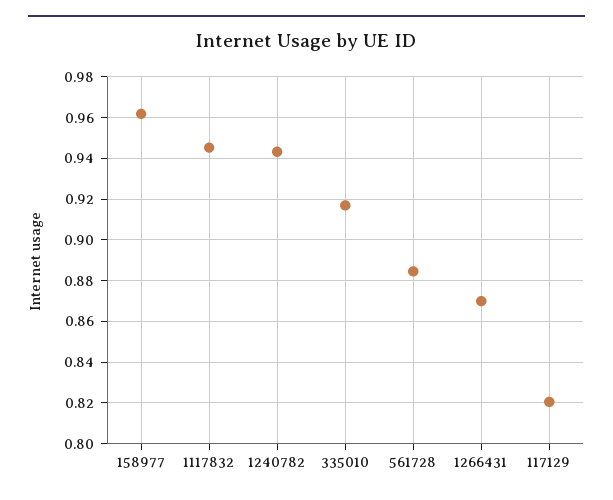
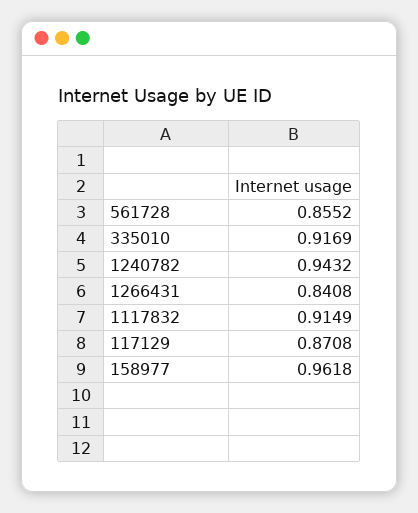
  {
    "158977": 0.9618,
-   "1117832": 0.945,
+   "1117832": 0.9149,
    "1240782": 0.9432,
    "335010": 0.9169,
-   "561728": 0.885,
+   "561728": 0.8552,
-   "1266431": 0.87,
+   "1266431": 0.8408,
-   "117129": 0.82
+   "117129": 0.8708
  }

